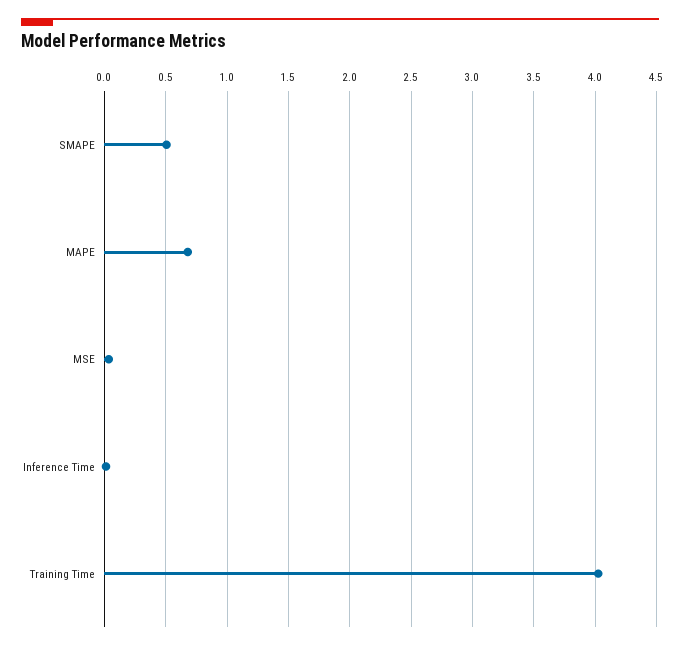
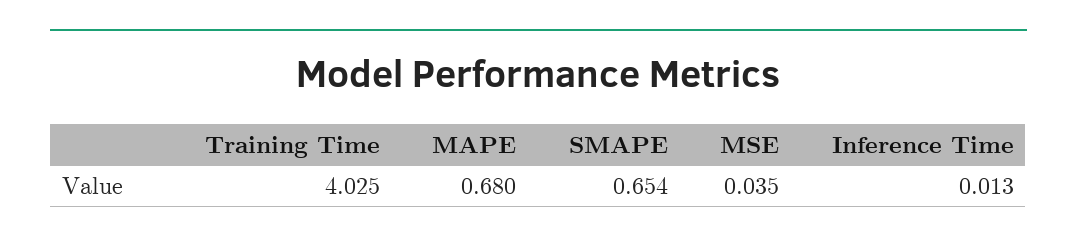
  {
-   "SMAPE": 0.5,
+   "SMAPE": 0.654,
    "MAPE": 0.68,
    "MSE": 0.035,
    "Inference Time": 0.013,
    "Training Time": 4.025
  }

